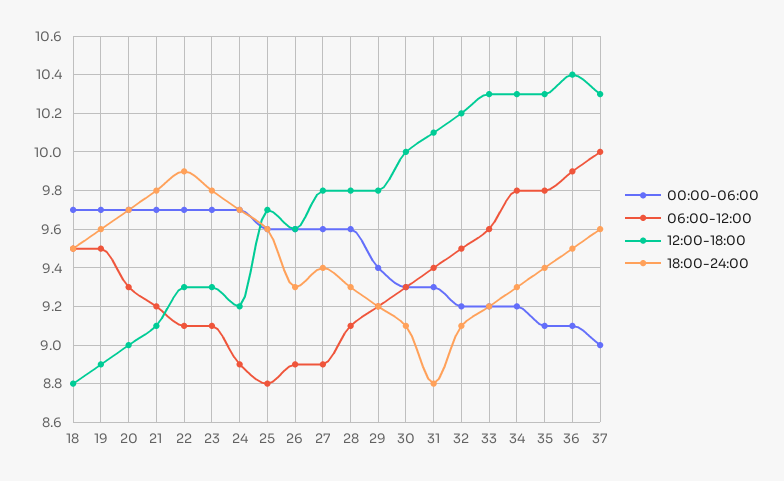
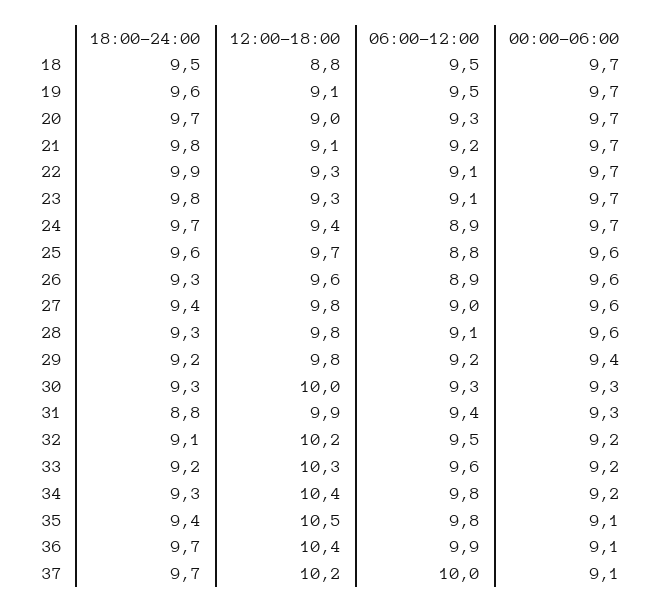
  {
    "00:00-06:00": {
      "18": 9.7,
      "19": 9.7,
      "20": 9.7,
      "21": 9.7,
      "22": 9.7,
      "23": 9.7,
      "24": 9.7,
      "25": 9.6,
      "26": 9.6,
      "27": 9.6,
      "28": 9.6,
      "29": 9.4,
      "30": 9.3,
      "31": 9.3,
      "32": 9.2,
      "33": 9.2,
      "34": 9.2,
      "35": 9.1,
      "36": 9.1,
-     "37": 9
+     "37": 9.1
    },
    "06:00-12:00": {
      "18": 9.5,
      "19": 9.5,
      "20": 9.3,
      "21": 9.2,
      "22": 9.1,
      "23": 9.1,
      "24": 8.9,
      "25": 8.8,
      "26": 8.9,
-     "27": 8.9,
+     "27": 9,
      "28": 9.1,
      "29": 9.2,
      "30": 9.3,
      "31": 9.4,
      "32": 9.5,
      "33": 9.6,
      "34": 9.8,
      "35": 9.8,
      "36": 9.9,
      "37": 10
    },
    "12:00-18:00": {
      "18": 8.8,
-     "19": 8.9,
+     "19": 9.1,
      "20": 9,
      "21": 9.1,
      "22": 9.3,
      "23": 9.3,
-     "24": 9.2,
+     "24": 9.4,
      "25": 9.7,
      "26": 9.6,
      "27": 9.8,
      "28": 9.8,
      "29": 9.8,
      "30": 10,
-     "31": 10.1,
+     "31": 9.9,
      "32": 10.2,
      "33": 10.3,
-     "34": 10.3,
+     "34": 10.4,
-     "35": 10.3,
+     "35": 10.5,
      "36": 10.4,
-     "37": 10.3
+     "37": 10.2
    },
    "18:00-24:00": {
      "18": 9.5,
      "19": 9.6,
      "20": 9.7,
      "21": 9.8,
      "22": 9.9,
      "23": 9.8,
      "24": 9.7,
      "25": 9.6,
      "26": 9.3,
      "27": 9.4,
      "28": 9.3,
      "29": 9.2,
-     "30": 9.1,
+     "30": 9.3,
      "31": 8.8,
      "32": 9.1,
      "33": 9.2,
      "34": 9.3,
      "35": 9.4,
-     "36": 9.5,
+     "36": 9.7,
-     "37": 9.6
+     "37": 9.7
    }
  }

